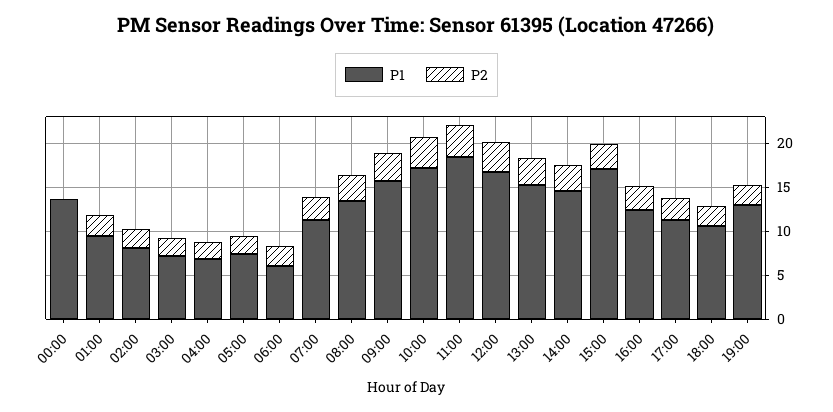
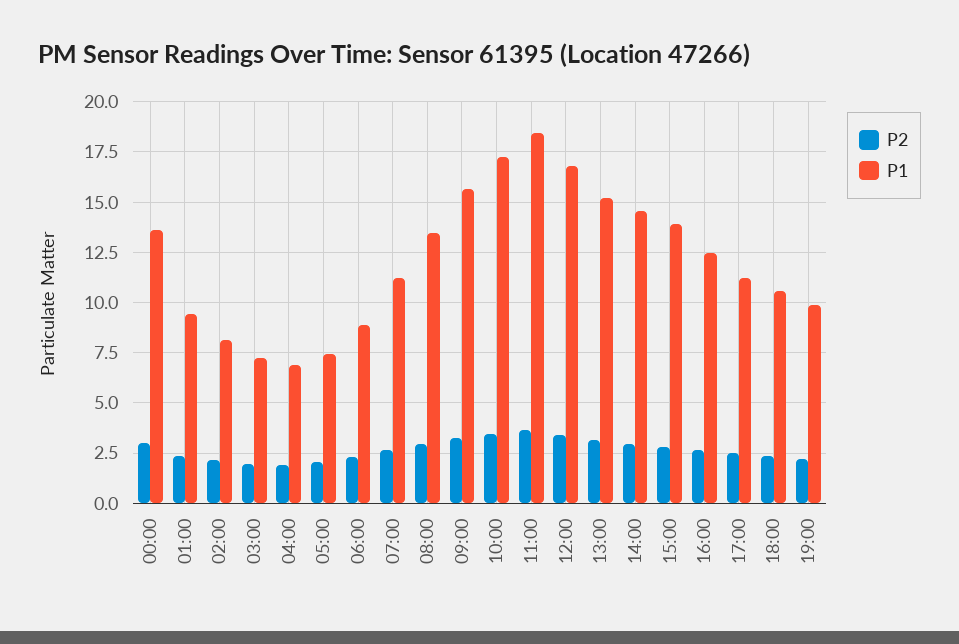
  {
    "P1": {
      "00:00": 13.5,
      "01:00": 9.5,
      "02:00": 8,
      "03:00": 7,
      "04:00": 7,
      "05:00": 7.5,
-     "06:00": 6,
+     "06:00": 9,
      "07:00": 11,
      "08:00": 13.5,
      "09:00": 15.5,
      "10:00": 17,
      "11:00": 18.5,
      "12:00": 17,
      "13:00": 15,
      "14:00": 14.5,
-     "15:00": 17,
+     "15:00": 14,
      "16:00": 12.5,
      "17:00": 11,
      "18:00": 10.5,
-     "19:00": 13
+     "19:00": 10
    },
    "P2": {
-     "00:00": 0,
+     "00:00": 3,
      "01:00": 2.5,
      "02:00": 2,
      "03:00": 2,
      "04:00": 2,
      "05:00": 2,
      "06:00": 2.5,
      "07:00": 2.5,
      "08:00": 3,
      "09:00": 3.5,
      "10:00": 3.5,
      "11:00": 3.5,
      "12:00": 3.5,
      "13:00": 3,
      "14:00": 3,
      "15:00": 3,
      "16:00": 2.5,
      "17:00": 2.5,
      "18:00": 2.5,
      "19:00": 2
    }
  }

